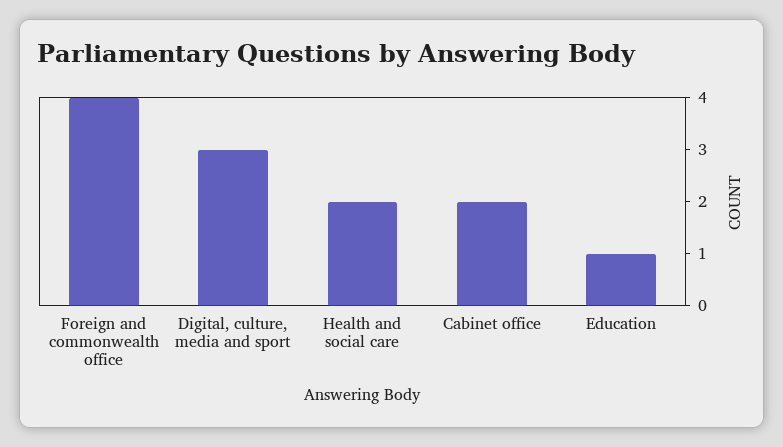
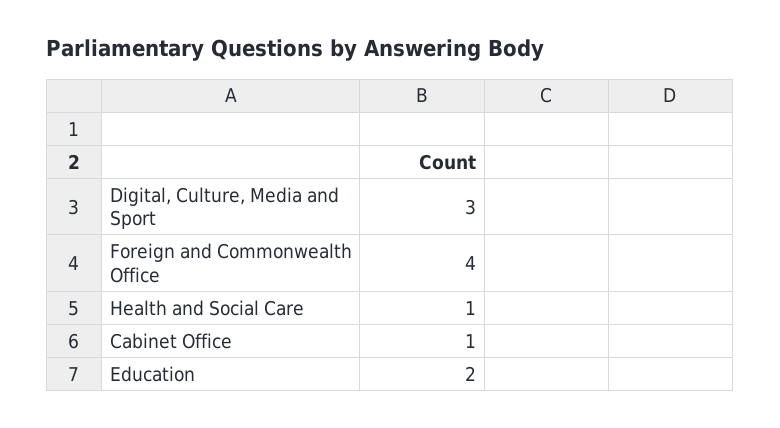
  {
    "Foreign and commonwealth office": 4,
    "Digital, culture, media and sport": 3,
-   "Health and social care": 2,
+   "Health and social care": 1,
-   "Cabinet office": 2,
+   "Cabinet office": 1,
-   "Education": 1
+   "Education": 2
  }

